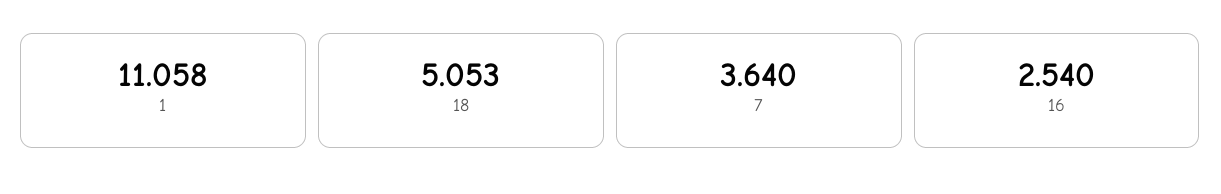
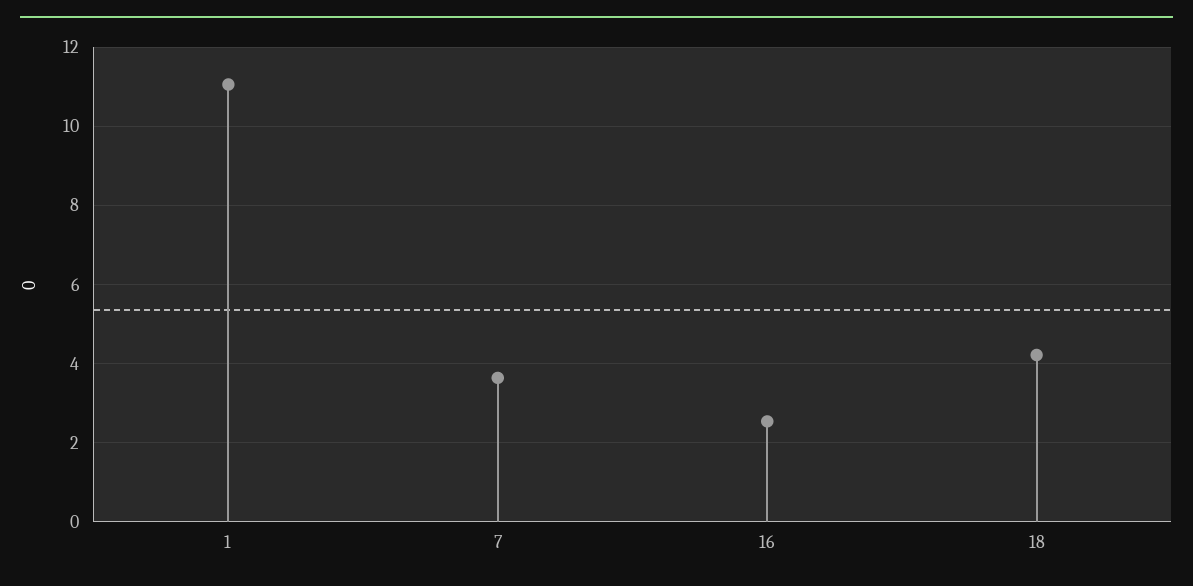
  {
    "1": 11.058,
-   "18": 5.053,
+   "18": 4.2,
    "7": 3.64,
    "16": 2.54
  }

